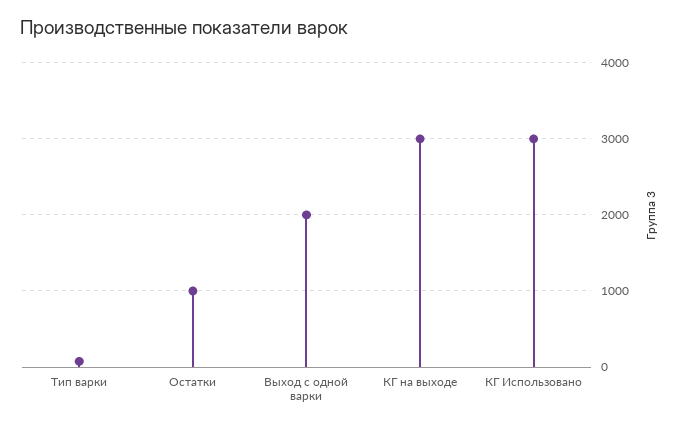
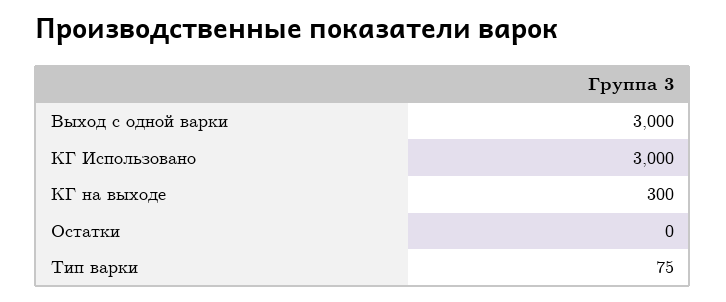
  {
    "Тип варки": 75,
-   "Остатки": 1000,
+   "Остатки": 0,
-   "Выход с одной варки": 2000,
+   "Выход с одной варки": 3000,
-   "КГ на выходе": 3000,
+   "КГ на выходе": 300,
    "КГ Использовано": 3000
  }

